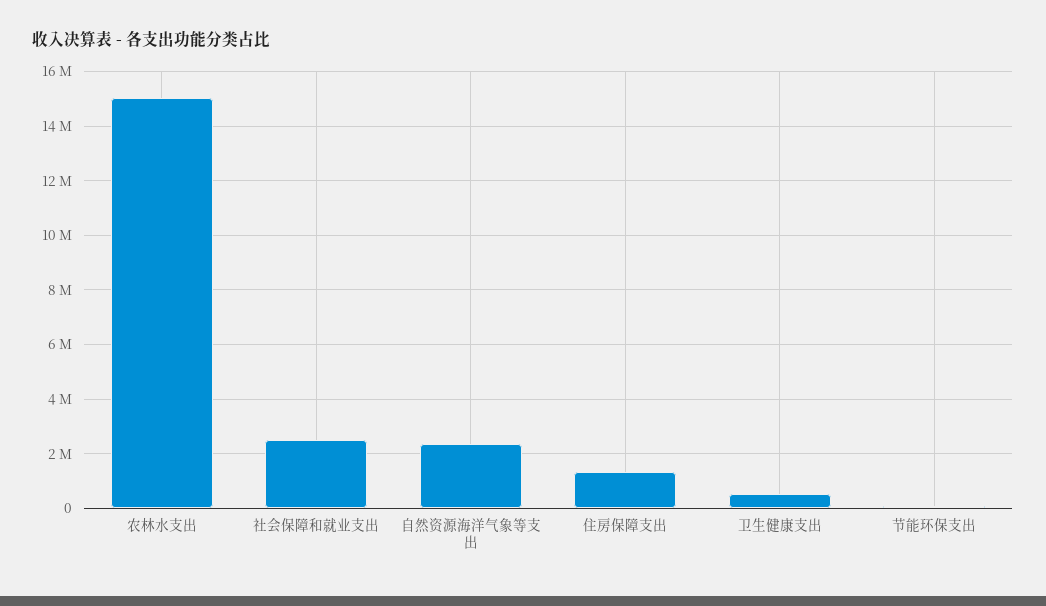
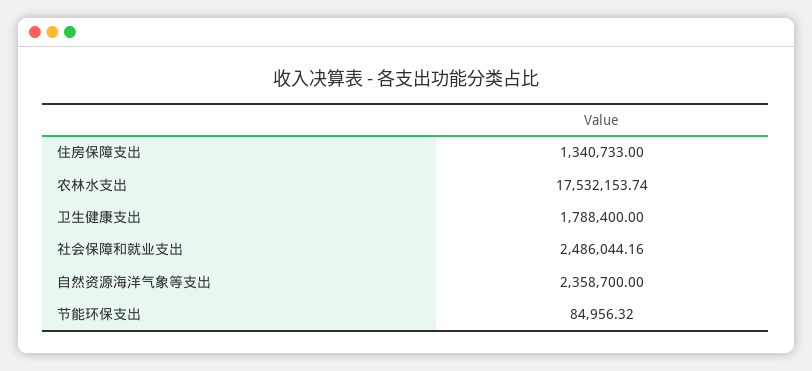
  {
-   "农林水支出": 15000000,
+   "农林水支出": 17532153.74,
    "社会保障和就业支出": 2486044.16,
    "自然资源海洋气象等支出": 2358700,
    "住房保障支出": 1340733,
-   "卫生健康支出": 500000,
+   "卫生健康支出": 1788400,
    "节能环保支出": 84956.32
  }

